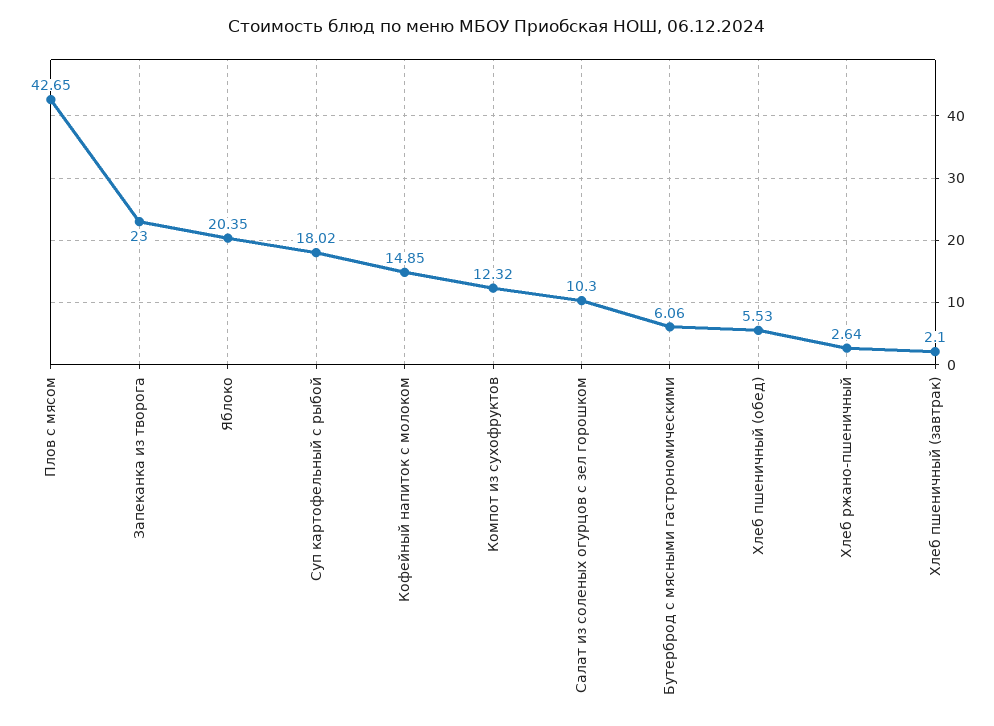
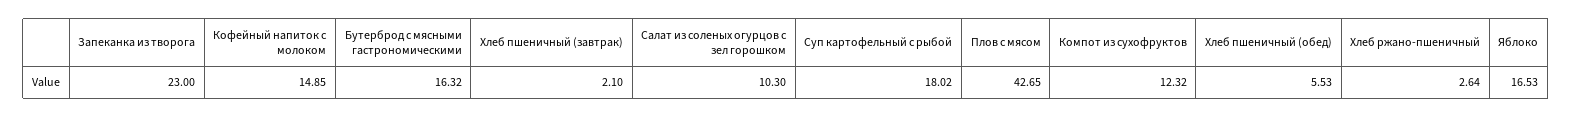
  {
    "Плов с мясом": 42.65,
    "Запеканка из творога": 23,
-   "Яблоко": 20.35,
+   "Яблоко": 16.53,
    "Суп картофельный с рыбой": 18.02,
    "Кофейный напиток с молоком": 14.85,
    "Компот из сухофруктов": 12.32,
    "Салат из соленых огурцов с зел горошком": 10.3,
-   "Бутерброд с мясными гастрономическими": 6.06,
+   "Бутерброд с мясными гастрономическими": 16.32,
    "Хлеб пшеничный (обед)": 5.53,
    "Хлеб ржано-пшеничный": 2.64,
    "Хлеб пшеничный (завтрак)": 2.1
  }

